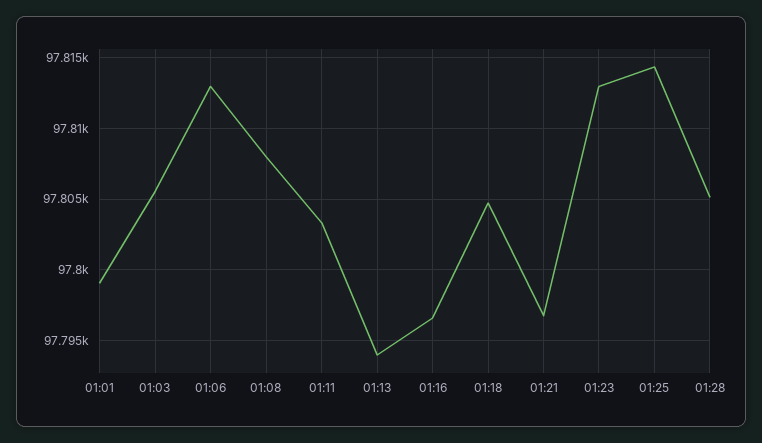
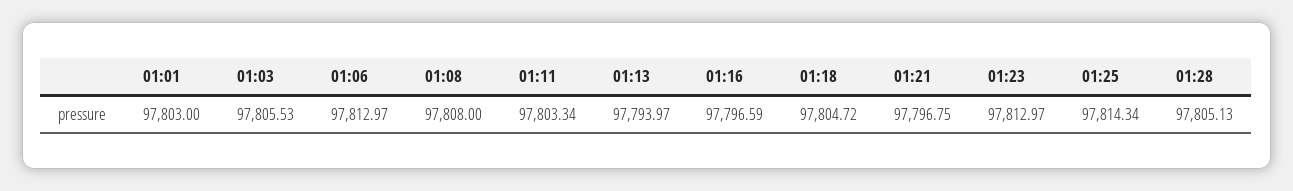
  {
-   "01:01": 97799,
+   "01:01": 97803,
    "01:03": 97805.53,
    "01:06": 97812.97,
    "01:08": 97808,
    "01:11": 97803.34,
    "01:13": 97793.97,
    "01:16": 97796.59,
    "01:18": 97804.72,
    "01:21": 97796.75,
    "01:23": 97812.97,
    "01:25": 97814.34,
    "01:28": 97805.13
  }

